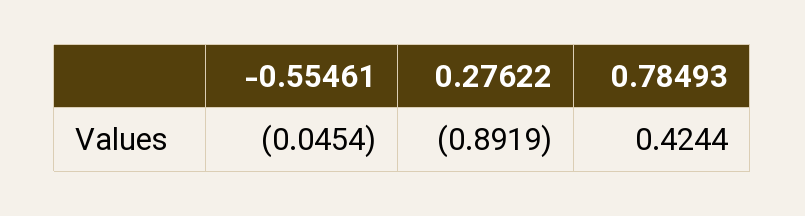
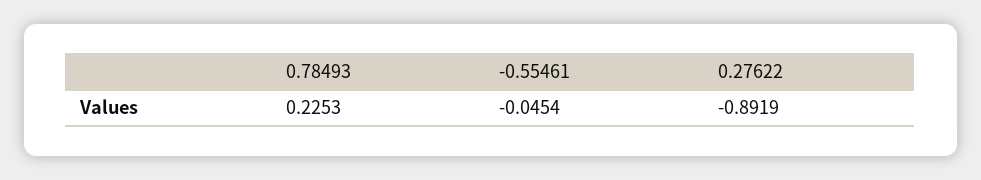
  {
    "-0.55461": -0.0454,
    "0.27622": -0.8919,
-   "0.78493": 0.4244
+   "0.78493": 0.2253
  }

